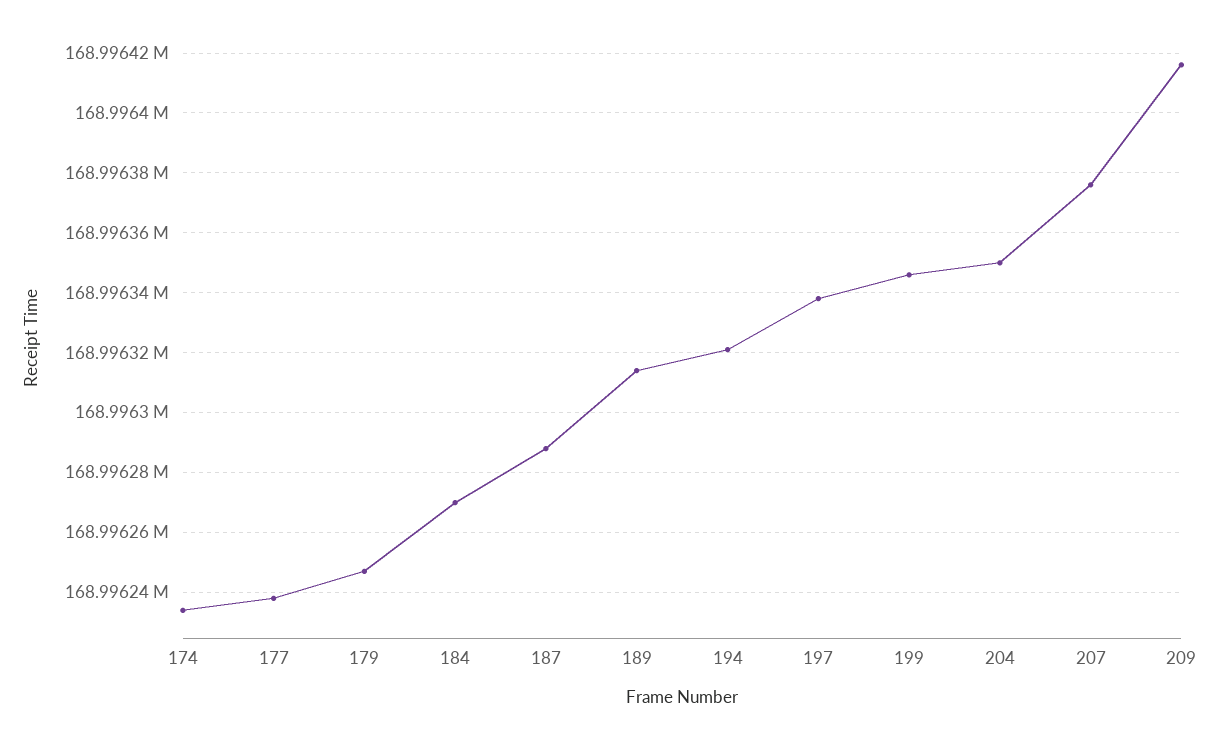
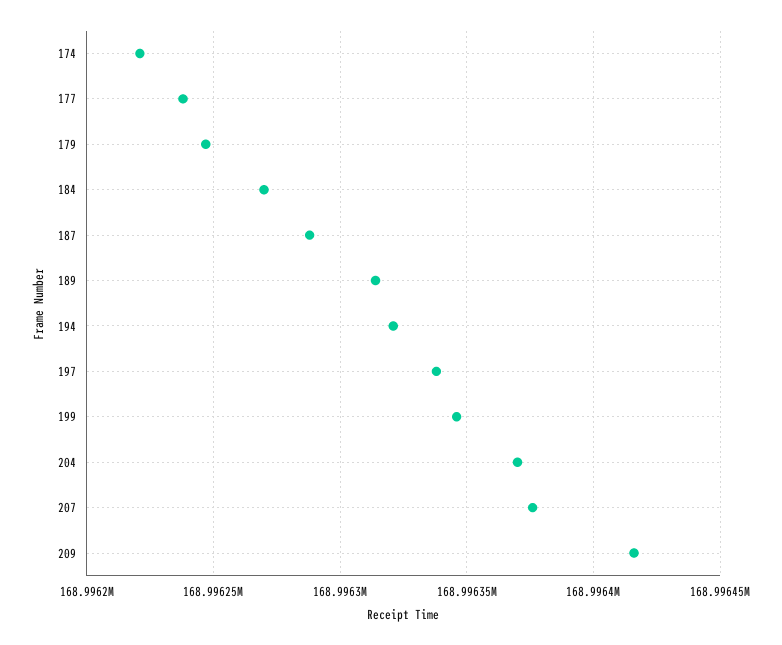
  {
-   "174": 168996235,
+   "174": 168996220,
    "177": 168996240,
    "179": 168996245,
    "184": 168996270,
    "187": 168996290,
    "189": 168996315,
    "194": 168996320,
    "197": 168996340,
    "199": 168996345,
-   "204": 168996350,
+   "204": 168996370,
    "207": 168996375,
    "209": 168996415
  }

